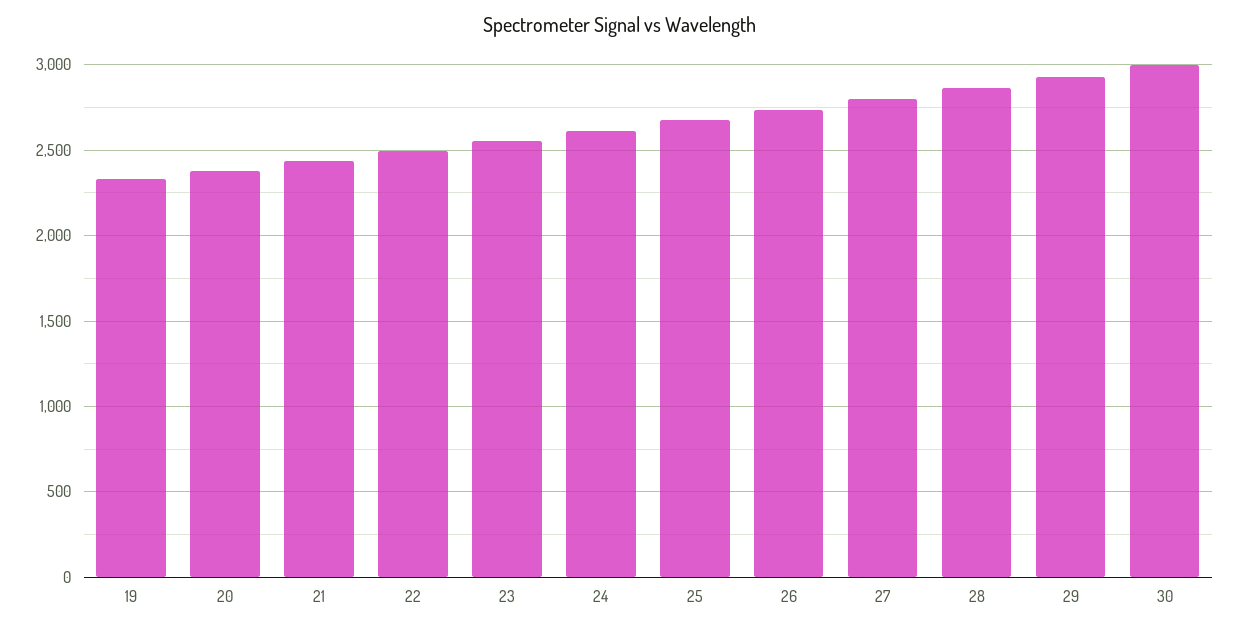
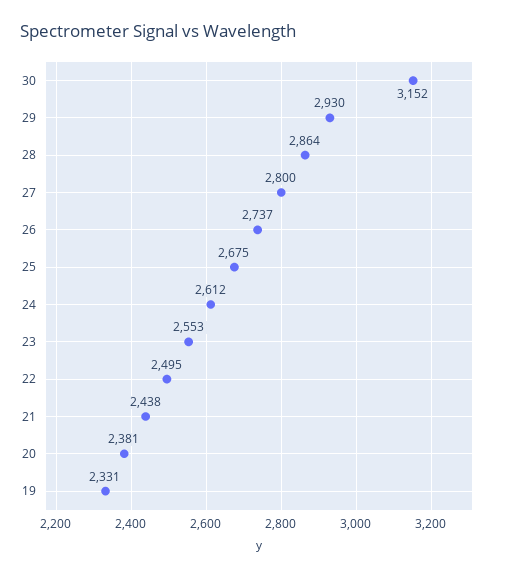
  {
    "19": 2331,
    "20": 2381,
    "21": 2438,
    "22": 2495,
    "23": 2553,
    "24": 2612,
    "25": 2675,
    "26": 2737,
    "27": 2800,
    "28": 2864,
    "29": 2930,
-   "30": 3000
+   "30": 3152
  }

